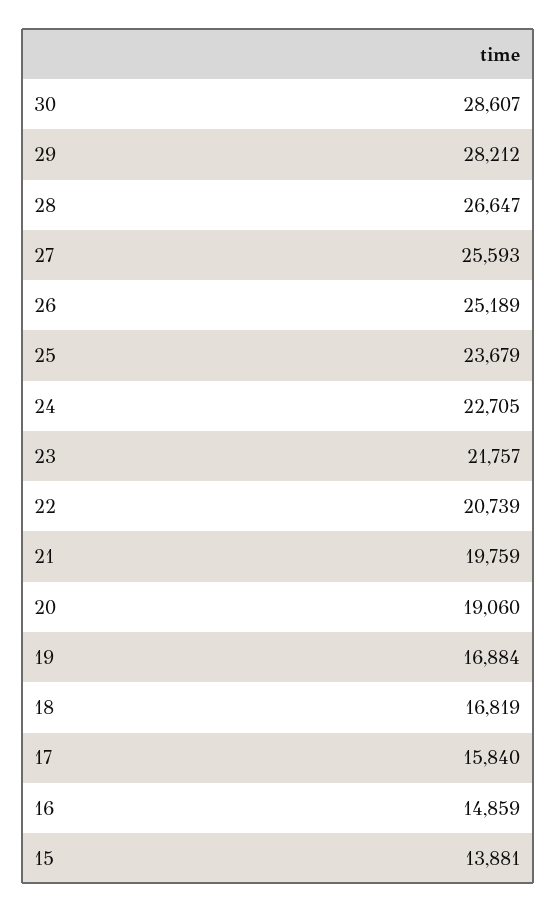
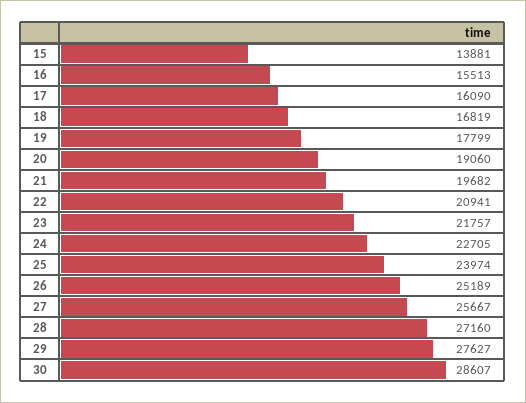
  {
    "30": 28607,
-   "29": 28212,
+   "29": 27627,
-   "28": 26647,
+   "28": 27160,
-   "27": 25593,
+   "27": 25667,
    "26": 25189,
-   "25": 23679,
+   "25": 23974,
    "24": 22705,
    "23": 21757,
-   "22": 20739,
+   "22": 20941,
-   "21": 19759,
+   "21": 19682,
    "20": 19060,
-   "19": 16884,
+   "19": 17799,
    "18": 16819,
-   "17": 15840,
+   "17": 16090,
-   "16": 14859,
+   "16": 15513,
    "15": 13881
  }

